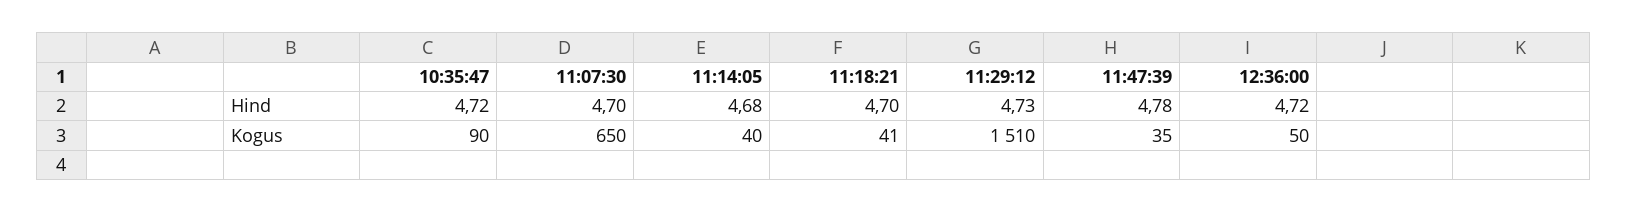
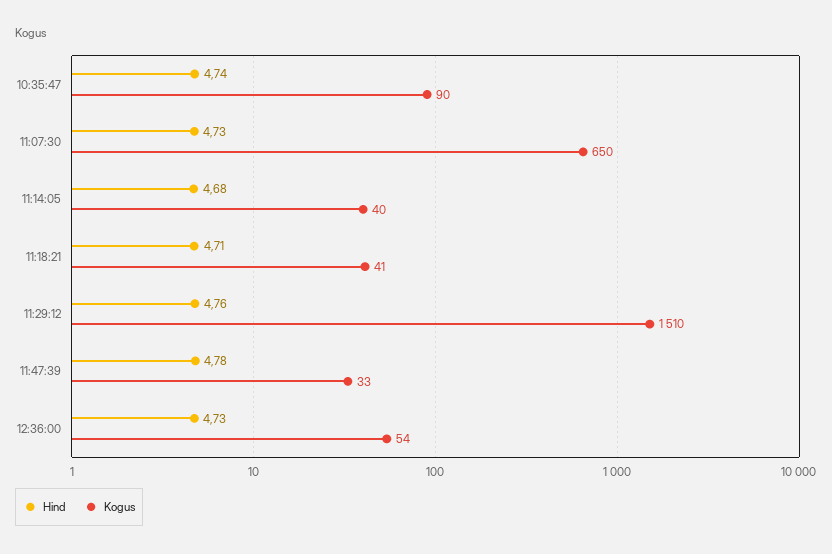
  {
    "Hind": {
-     "10:35:47": 4.72,
+     "10:35:47": 4.74,
-     "11:07:30": 4.7,
+     "11:07:30": 4.73,
      "11:14:05": 4.68,
-     "11:18:21": 4.7,
+     "11:18:21": 4.71,
-     "11:29:12": 4.73,
+     "11:29:12": 4.76,
      "11:47:39": 4.78,
-     "12:36:00": 4.72
+     "12:36:00": 4.73
    },
    "Kogus": {
      "10:35:47": 90,
      "11:07:30": 650,
      "11:14:05": 40,
      "11:18:21": 41,
      "11:29:12": 1510,
-     "11:47:39": 35,
+     "11:47:39": 33,
-     "12:36:00": 50
+     "12:36:00": 54
    }
  }

